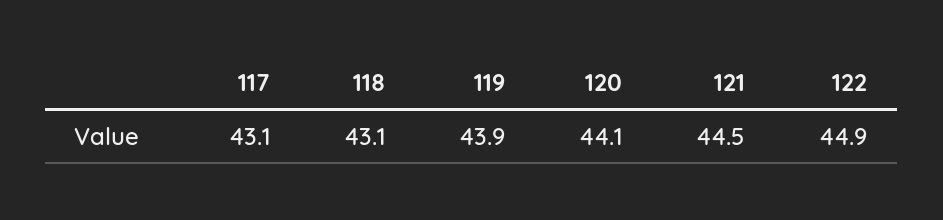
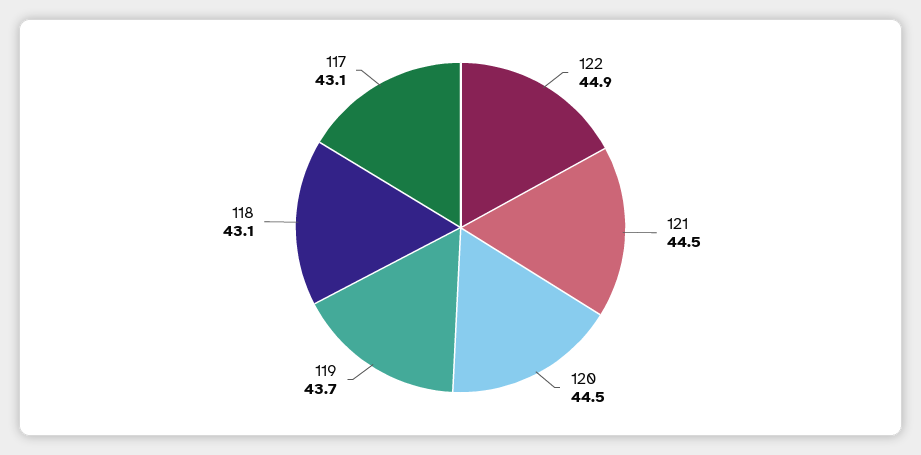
  {
    "117": 43.1,
    "118": 43.1,
-   "119": 43.9,
+   "119": 43.7,
-   "120": 44.1,
+   "120": 44.5,
    "121": 44.5,
    "122": 44.9
  }

